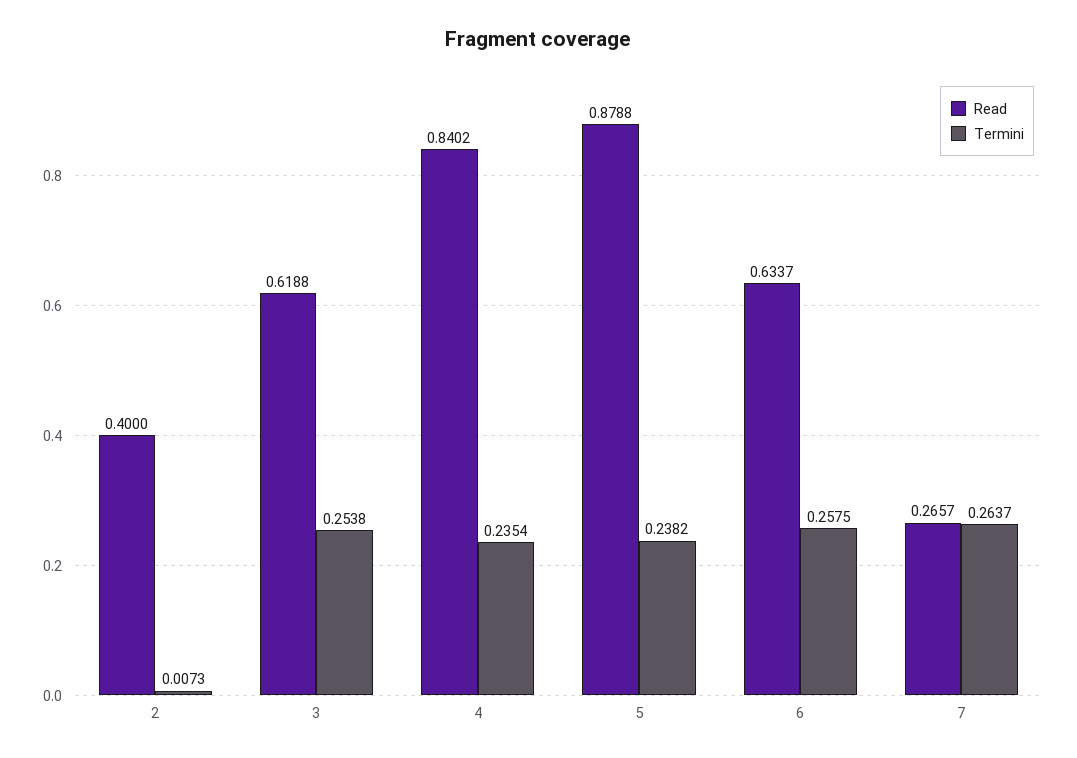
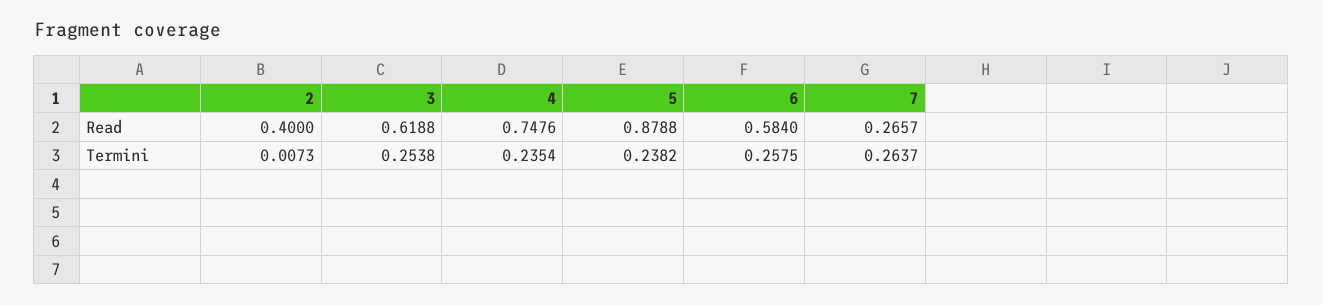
  {
    "Read": {
      "2": 0.4,
      "3": 0.6188,
-     "4": 0.8402,
+     "4": 0.7476,
      "5": 0.8788,
-     "6": 0.6337,
+     "6": 0.584,
      "7": 0.2657
    },
    "Termini": {
      "2": 0.0073,
      "3": 0.2538,
      "4": 0.2354,
      "5": 0.2382,
      "6": 0.2575,
      "7": 0.2637
    }
  }

